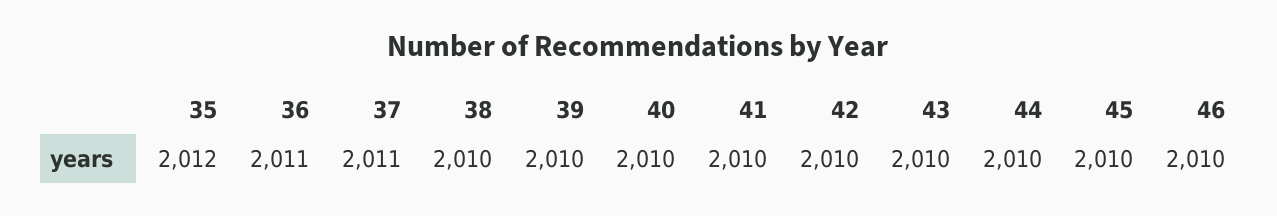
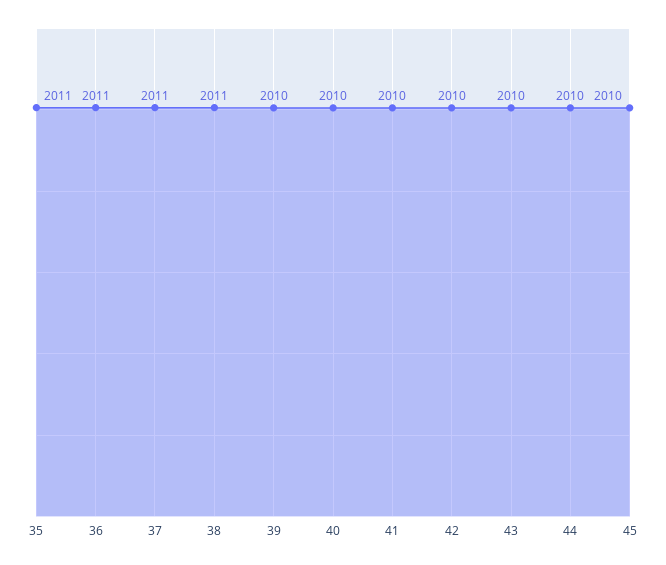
  {
-   "35": 2012,
+   "35": 2011,
    "36": 2011,
    "37": 2011,
-   "38": 2010,
+   "38": 2011,
    "39": 2010,
    "40": 2010,
    "41": 2010,
    "42": 2010,
    "43": 2010,
    "44": 2010,
-   "45": 2010,
+   "45": 2010
-   "46": 2010
  }

